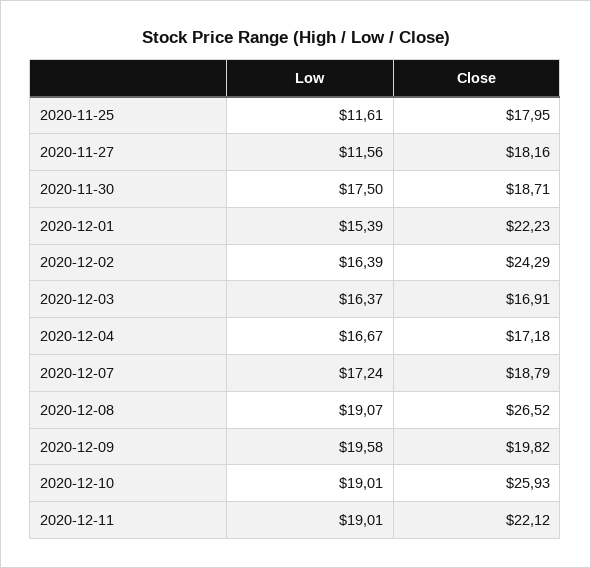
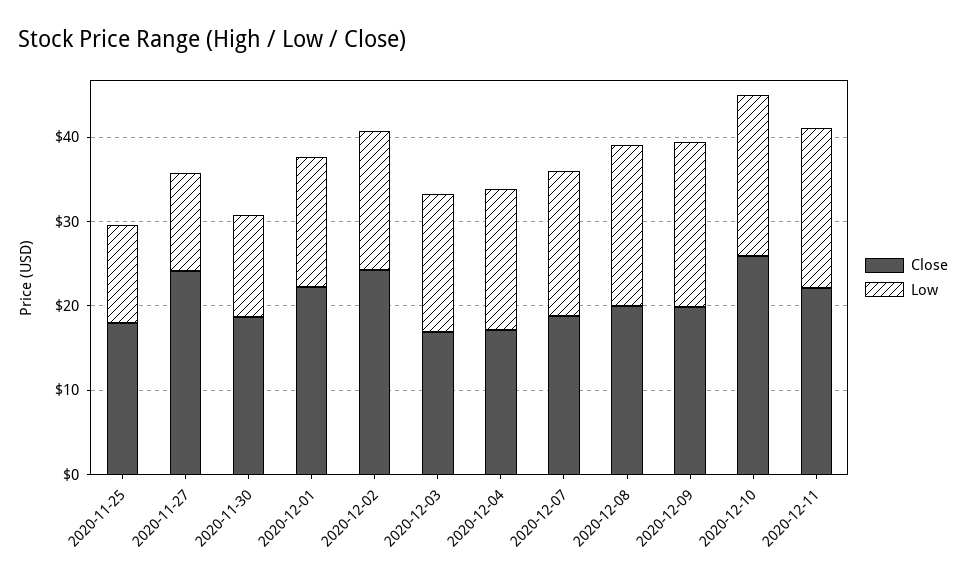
  {
    "Low": {
      "2020-11-25": 11.61,
      "2020-11-27": 11.56,
-     "2020-11-30": 17.5,
+     "2020-11-30": 12,
      "2020-12-01": 15.39,
      "2020-12-02": 16.39,
      "2020-12-03": 16.37,
      "2020-12-04": 16.67,
      "2020-12-07": 17.24,
      "2020-12-08": 19.07,
      "2020-12-09": 19.58,
      "2020-12-10": 19.01,
      "2020-12-11": 19.01
    },
    "Close": {
      "2020-11-25": 17.95,
-     "2020-11-27": 18.16,
+     "2020-11-27": 24,
      "2020-11-30": 18.71,
      "2020-12-01": 22.23,
      "2020-12-02": 24.29,
      "2020-12-03": 16.91,
      "2020-12-04": 17.18,
      "2020-12-07": 18.79,
-     "2020-12-08": 26.52,
+     "2020-12-08": 20,
      "2020-12-09": 19.82,
      "2020-12-10": 25.93,
      "2020-12-11": 22.12
    }
  }

